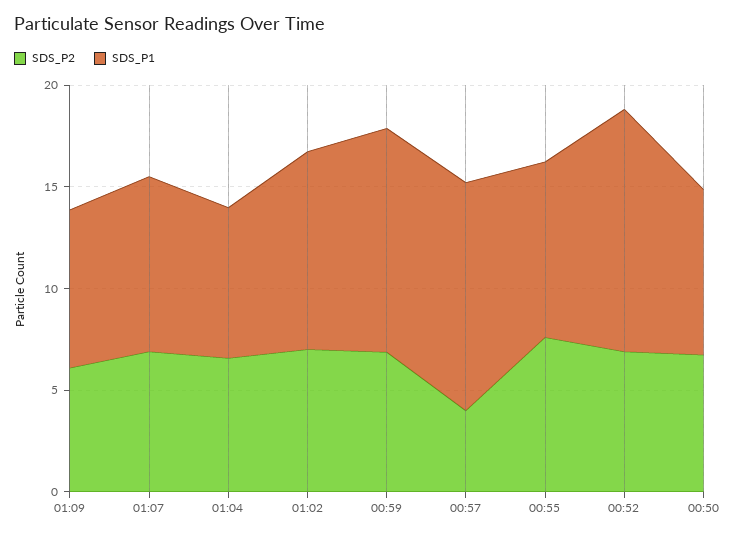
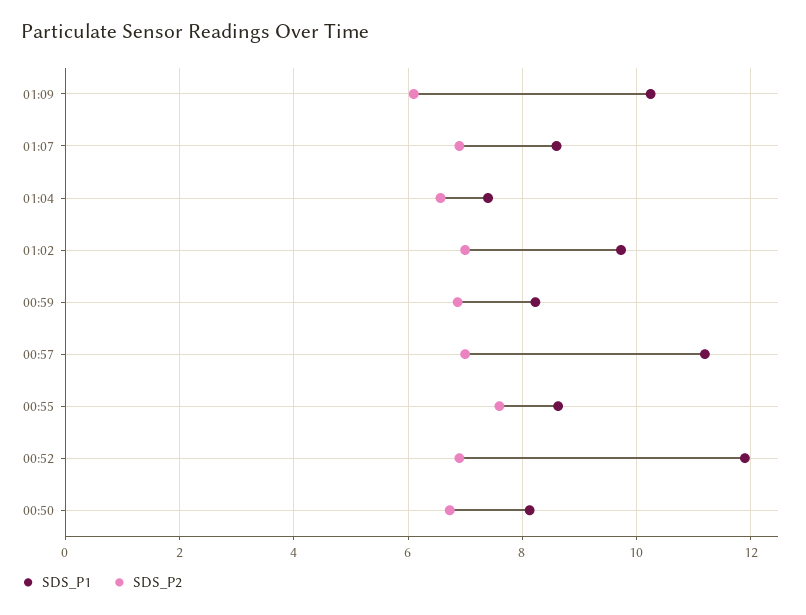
  {
    "SDS_P2": {
      "01:09": 6.2,
      "01:07": 7,
      "01:04": 6.6,
      "01:02": 7,
      "00:59": 6.8,
-     "00:57": 4,
+     "00:57": 7,
      "00:55": 7.6,
      "00:52": 7,
      "00:50": 6.8
    },
    "SDS_P1": {
-     "01:09": 8,
+     "01:09": 10.2,
      "01:07": 8.6,
      "01:04": 7.4,
      "01:02": 9.8,
-     "00:59": 11,
+     "00:59": 8.2,
      "00:57": 11.2,
      "00:55": 8.6,
      "00:52": 12,
      "00:50": 8.2
    }
  }

